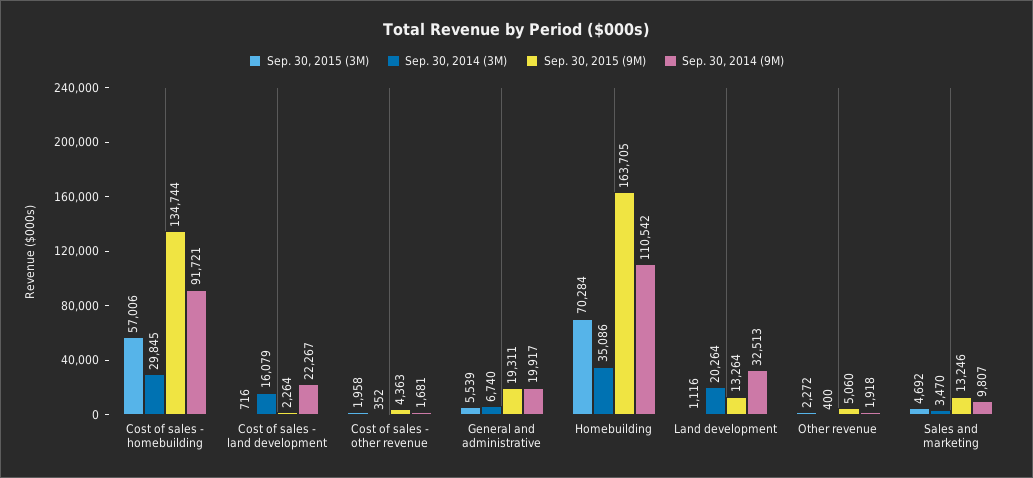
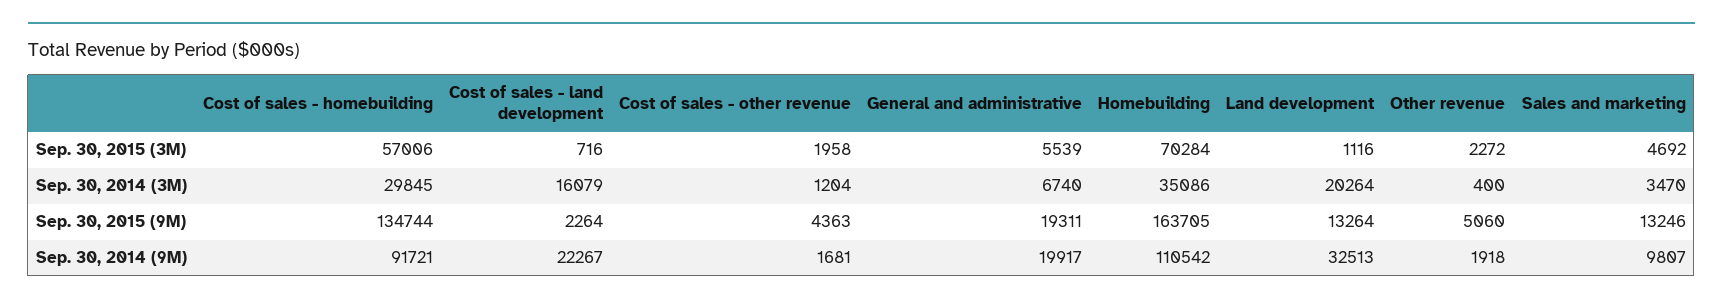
  {
    "Sep. 30, 2015 (3M)": {
      "Cost of sales - homebuilding": 57006,
      "Cost of sales - land development": 716,
      "Cost of sales - other revenue": 1958,
      "General and administrative": 5539,
      "Homebuilding": 70284,
      "Land development": 1116,
      "Other revenue": 2272,
      "Sales and marketing": 4692
    },
    "Sep. 30, 2014 (3M)": {
      "Cost of sales - homebuilding": 29845,
      "Cost of sales - land development": 16079,
-     "Cost of sales - other revenue": 352,
+     "Cost of sales - other revenue": 1204,
      "General and administrative": 6740,
      "Homebuilding": 35086,
      "Land development": 20264,
      "Other revenue": 400,
      "Sales and marketing": 3470
    },
    "Sep. 30, 2015 (9M)": {
      "Cost of sales - homebuilding": 134744,
      "Cost of sales - land development": 2264,
      "Cost of sales - other revenue": 4363,
      "General and administrative": 19311,
      "Homebuilding": 163705,
      "Land development": 13264,
      "Other revenue": 5060,
      "Sales and marketing": 13246
    },
    "Sep. 30, 2014 (9M)": {
      "Cost of sales - homebuilding": 91721,
      "Cost of sales - land development": 22267,
      "Cost of sales - other revenue": 1681,
      "General and administrative": 19917,
      "Homebuilding": 110542,
      "Land development": 32513,
      "Other revenue": 1918,
      "Sales and marketing": 9807
    }
  }

